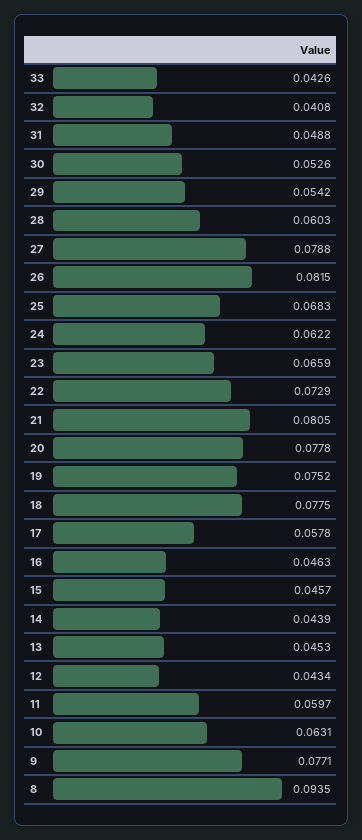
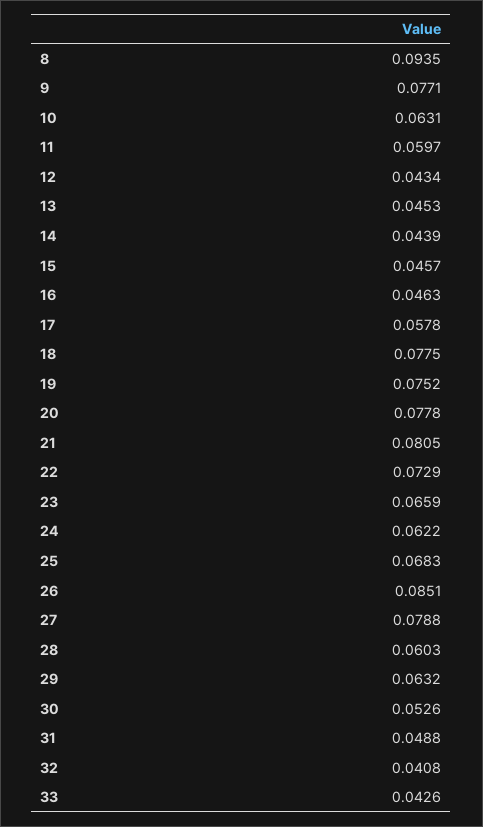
  {
    "33": 0.0426,
    "32": 0.0408,
    "31": 0.0488,
    "30": 0.0526,
-   "29": 0.0542,
+   "29": 0.0632,
    "28": 0.0603,
    "27": 0.0788,
-   "26": 0.0815,
+   "26": 0.0851,
    "25": 0.0683,
    "24": 0.0622,
    "23": 0.0659,
    "22": 0.0729,
    "21": 0.0805,
    "20": 0.0778,
    "19": 0.0752,
    "18": 0.0775,
    "17": 0.0578,
    "16": 0.0463,
    "15": 0.0457,
    "14": 0.0439,
    "13": 0.0453,
    "12": 0.0434,
    "11": 0.0597,
    "10": 0.0631,
    "9": 0.0771,
    "8": 0.0935
  }

